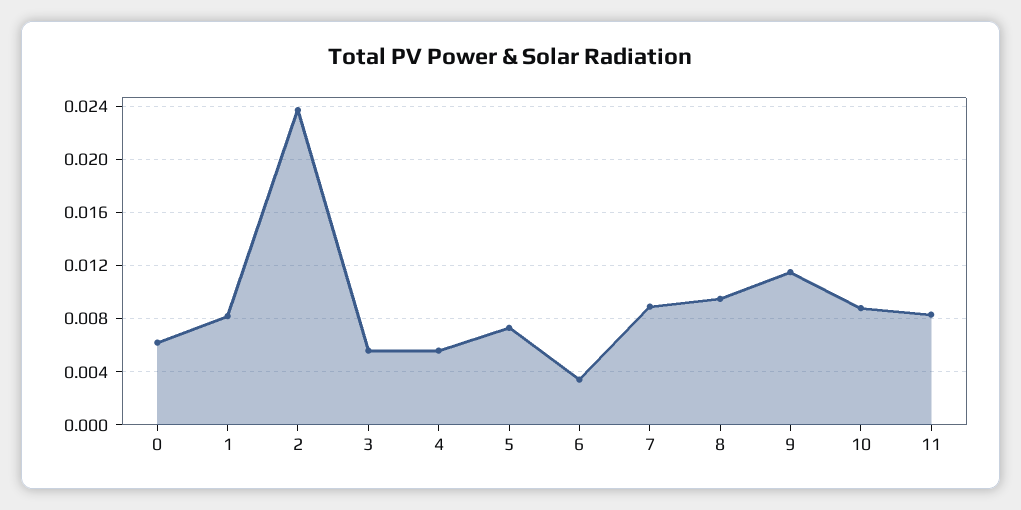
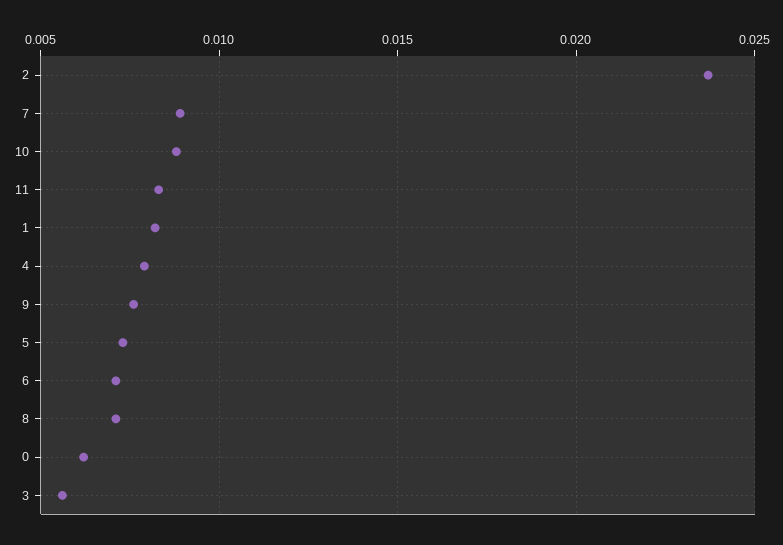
  {
    "0": 0.006,
    "1": 0.008,
    "2": 0.0235,
    "3": 0.0055,
-   "4": 0.0055,
+   "4": 0.008,
    "5": 0.0075,
-   "6": 0.0035,
+   "6": 0.007,
    "7": 0.009,
-   "8": 0.0095,
+   "8": 0.007,
-   "9": 0.0115,
+   "9": 0.0075,
    "10": 0.009,
    "11": 0.0085
  }

